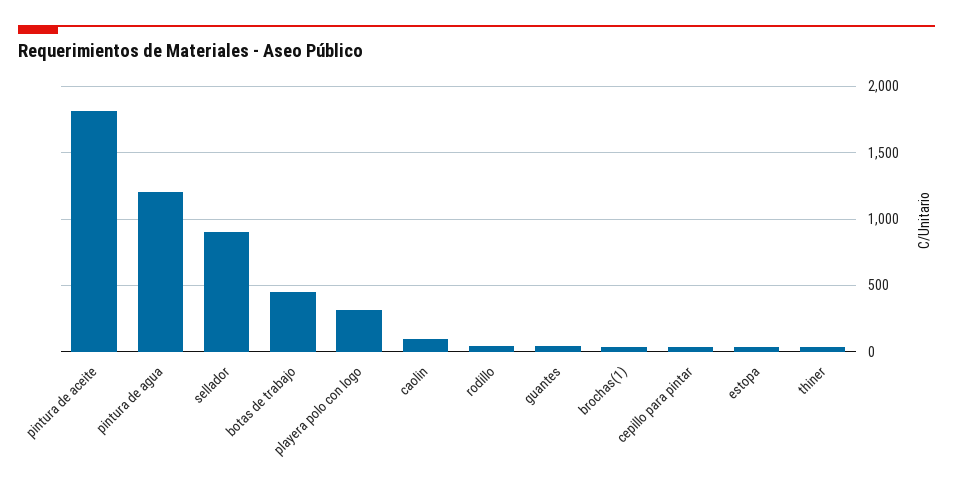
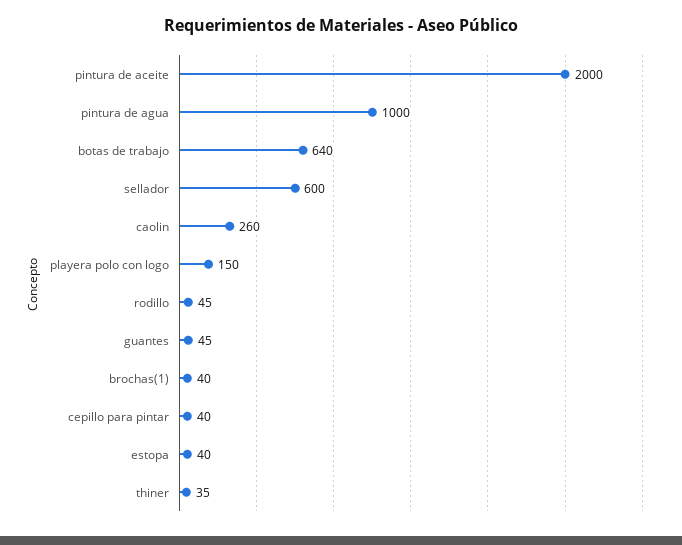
  {
-   "pintura de aceite": 1800,
+   "pintura de aceite": 2000,
-   "pintura de agua": 1200,
+   "pintura de agua": 1000,
-   "sellador": 900,
+   "sellador": 600,
-   "botas de trabajo": 450,
+   "botas de trabajo": 640,
-   "playera polo con logo": 300,
+   "playera polo con logo": 150,
-   "caolin": 100,
+   "caolin": 260,
    "rodillo": 45,
    "guantes": 45,
    "brochas(1)": 40,
    "cepillo para pintar": 40,
    "estopa": 40,
    "thiner": 35
  }

